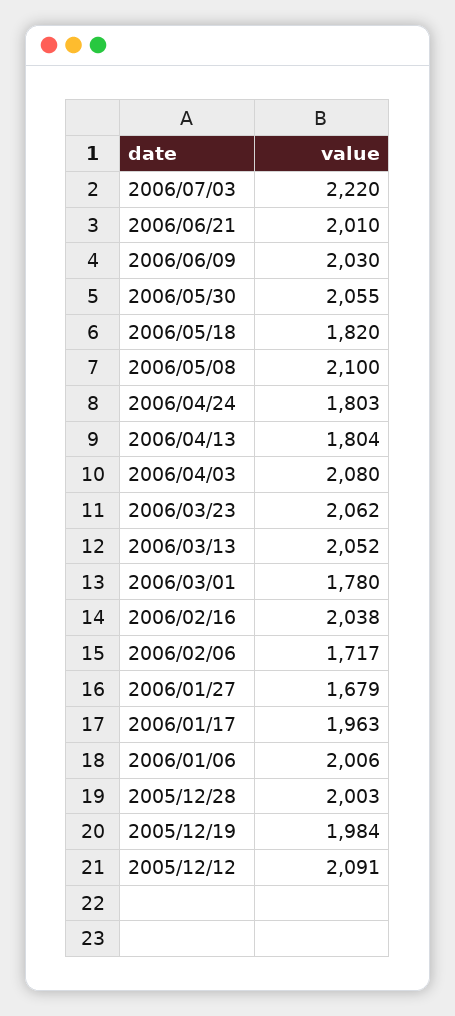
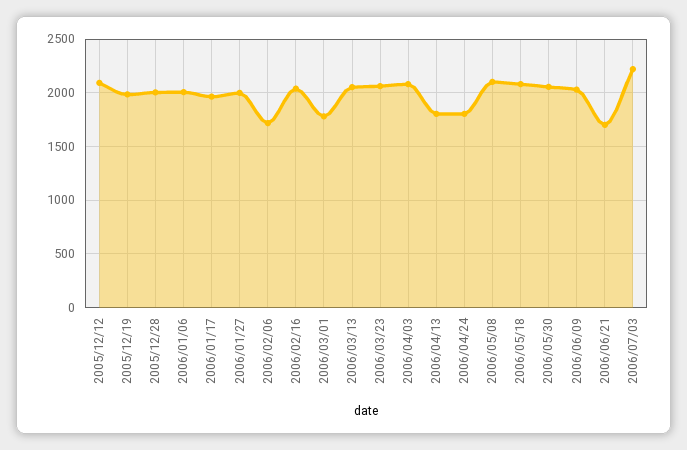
  {
    "2006/07/03": 2220,
-   "2006/06/21": 2010,
+   "2006/06/21": 1700,
    "2006/06/09": 2030,
    "2006/05/30": 2055,
-   "2006/05/18": 1820,
+   "2006/05/18": 2100,
    "2006/05/08": 2100,
    "2006/04/24": 1803,
    "2006/04/13": 1804,
    "2006/04/03": 2080,
    "2006/03/23": 2062,
    "2006/03/13": 2052,
    "2006/03/01": 1780,
    "2006/02/16": 2038,
    "2006/02/06": 1717,
-   "2006/01/27": 1679,
+   "2006/01/27": 2000,
    "2006/01/17": 1963,
    "2006/01/06": 2006,
    "2005/12/28": 2003,
    "2005/12/19": 1984,
    "2005/12/12": 2091
  }

